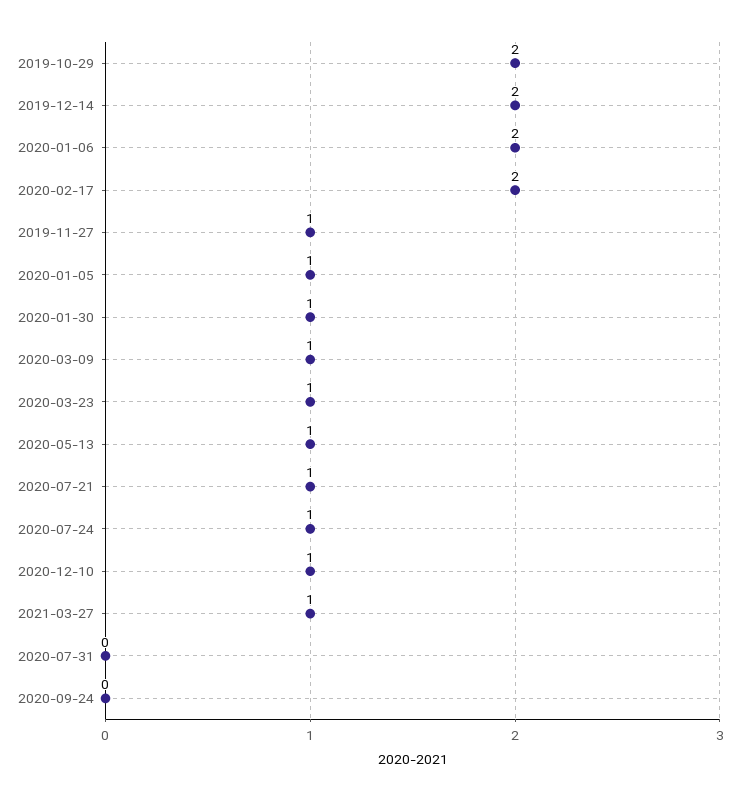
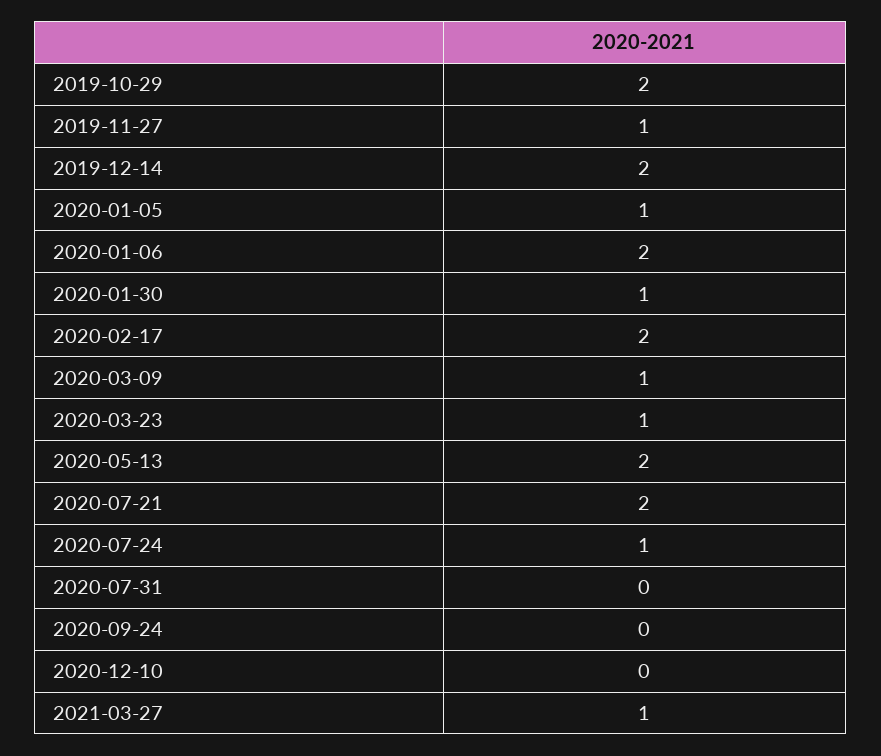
  {
    "2019-10-29": 2,
    "2019-12-14": 2,
    "2020-01-06": 2,
    "2020-02-17": 2,
    "2019-11-27": 1,
    "2020-01-05": 1,
    "2020-01-30": 1,
    "2020-03-09": 1,
    "2020-03-23": 1,
-   "2020-05-13": 1,
+   "2020-05-13": 2,
-   "2020-07-21": 1,
+   "2020-07-21": 2,
    "2020-07-24": 1,
-   "2020-12-10": 1,
+   "2020-12-10": 0,
    "2021-03-27": 1,
    "2020-07-31": 0,
    "2020-09-24": 0
  }

